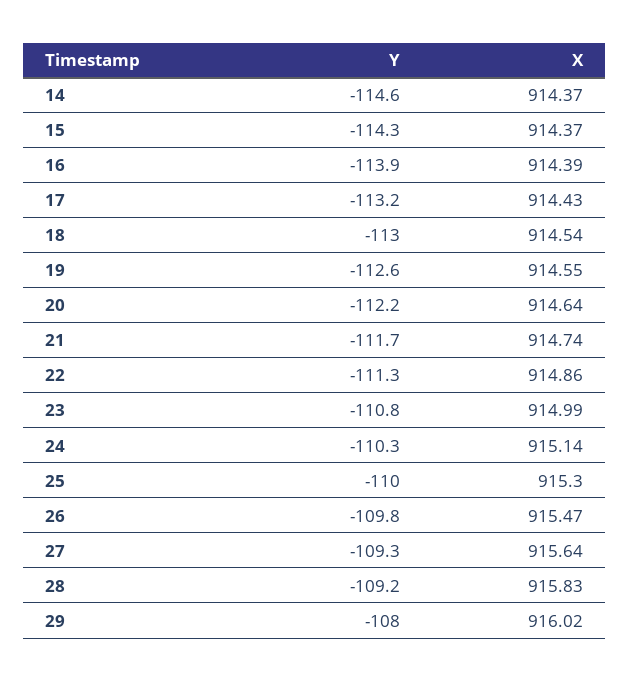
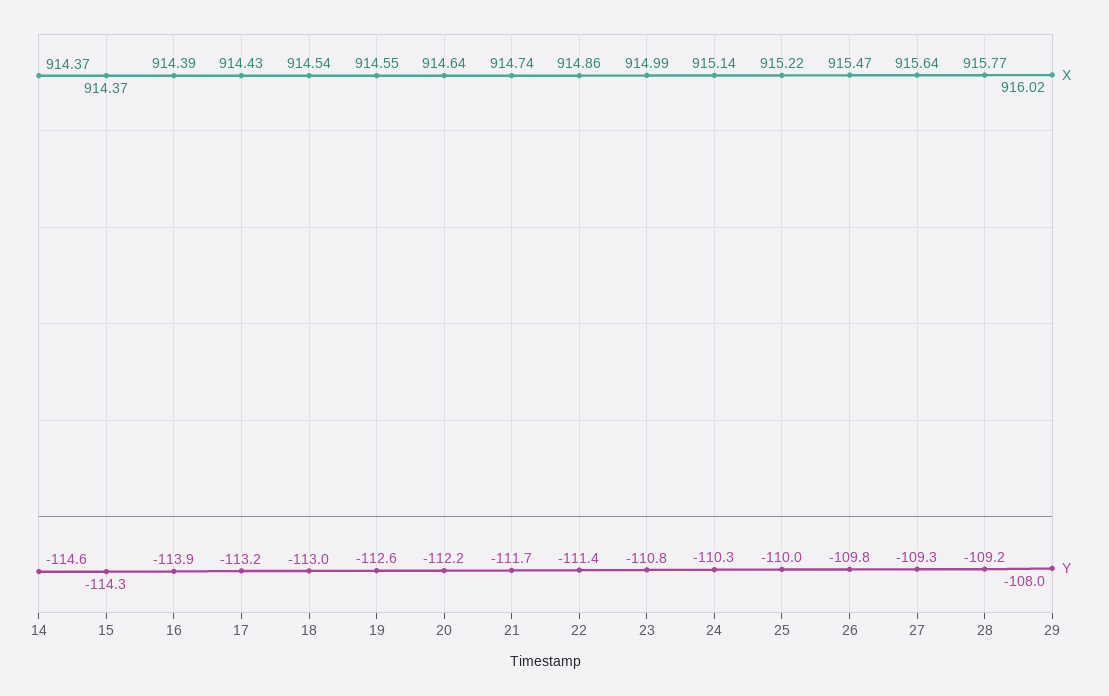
  {
    "Y": {
      "14": -114.6,
      "15": -114.3,
      "16": -113.9,
      "17": -113.2,
      "18": -113,
      "19": -112.6,
      "20": -112.2,
      "21": -111.7,
-     "22": -111.3,
+     "22": -111.4,
      "23": -110.8,
      "24": -110.3,
      "25": -110,
      "26": -109.8,
      "27": -109.3,
      "28": -109.2,
      "29": -108
    },
    "X": {
      "14": 914.37,
      "15": 914.37,
      "16": 914.39,
      "17": 914.43,
      "18": 914.54,
      "19": 914.55,
      "20": 914.64,
      "21": 914.74,
      "22": 914.86,
      "23": 914.99,
      "24": 915.14,
-     "25": 915.3,
+     "25": 915.22,
      "26": 915.47,
      "27": 915.64,
-     "28": 915.83,
+     "28": 915.77,
      "29": 916.02
    }
  }

